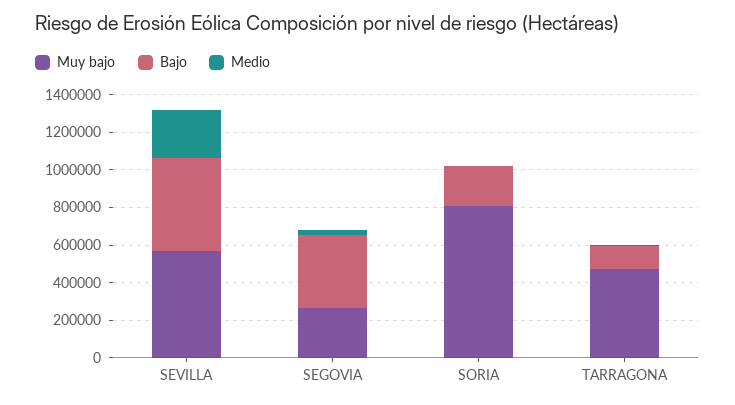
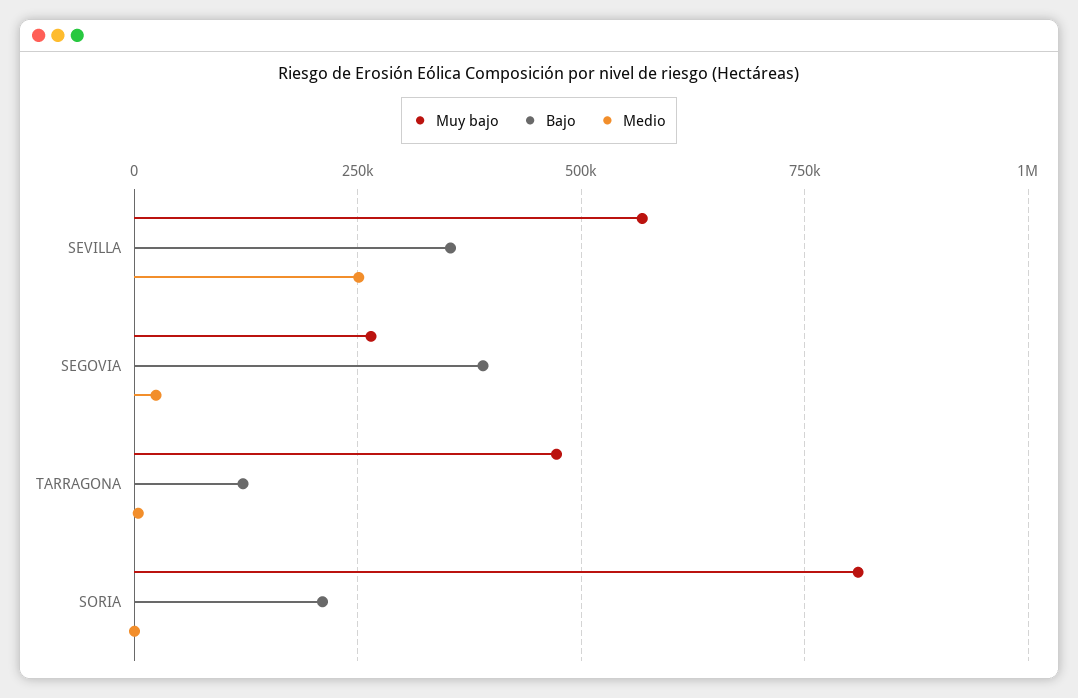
  {
    "Muy bajo": {
      "SEVILLA": 575000,
      "SEGOVIA": 275000,
      "SORIA": 800000,
      "TARRAGONA": 475000
    },
    "Bajo": {
-     "SEVILLA": 500000,
+     "SEVILLA": 350000,
      "SEGOVIA": 400000,
      "SORIA": 200000,
      "TARRAGONA": 125000
    },
    "Medio": {
      "SEVILLA": 250000,
      "SEGOVIA": 25000,
      "SORIA": 0,
      "TARRAGONA": 0
    }
  }

